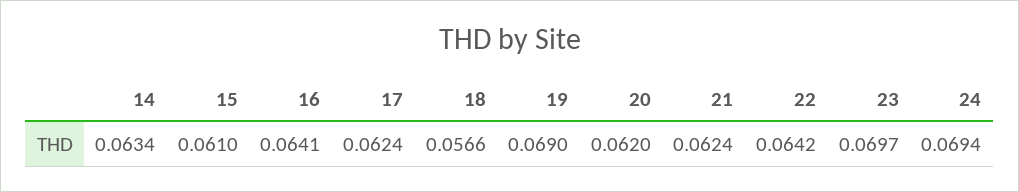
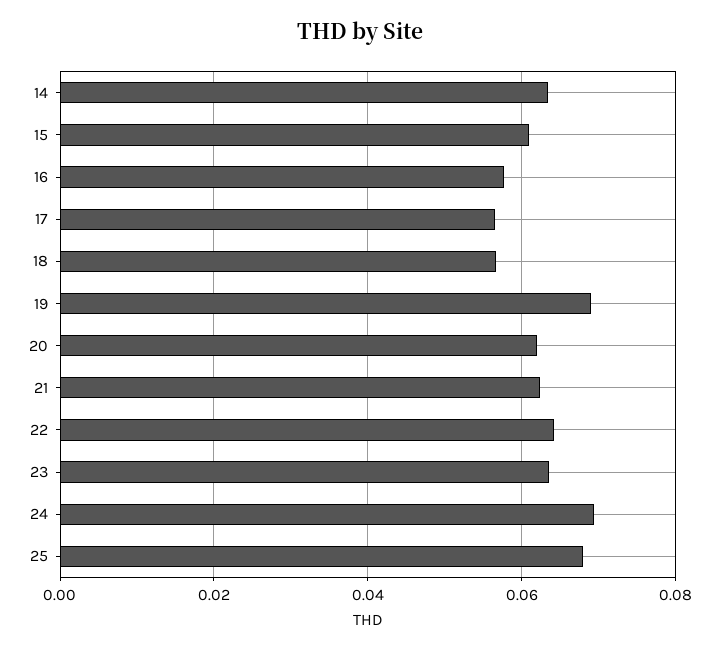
  {
    "14": 0.0634,
    "15": 0.061,
-   "16": 0.0641,
+   "16": 0.058,
-   "17": 0.0624,
+   "17": 0.056,
    "18": 0.0566,
    "19": 0.069,
    "20": 0.062,
    "21": 0.0624,
    "22": 0.0642,
-   "23": 0.0697,
+   "23": 0.064,
-   "24": 0.0694
+   "24": 0.0694,
+   "25": 0.068
  }

